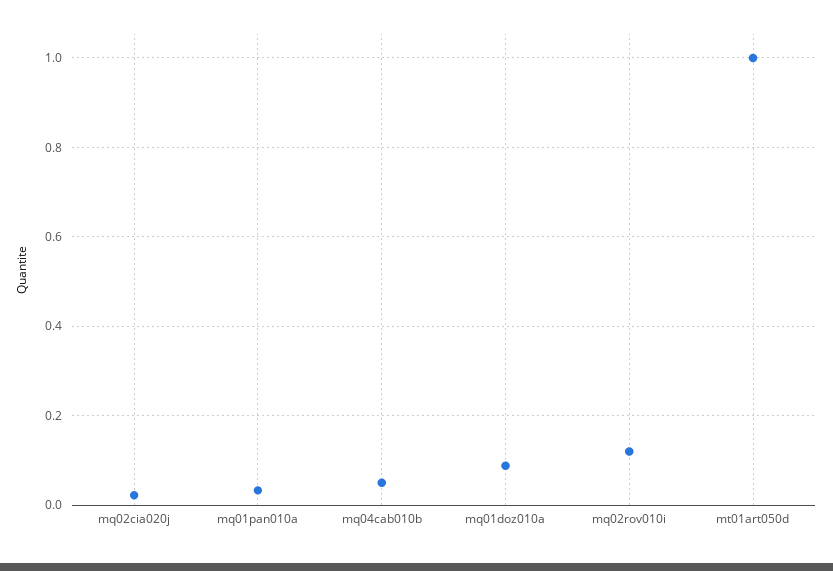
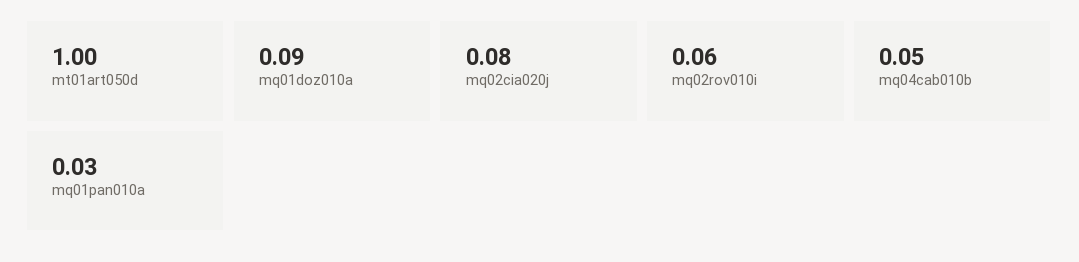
  {
-   "mq02cia020j": 0.02,
+   "mq02cia020j": 0.08,
    "mq01pan010a": 0.03,
    "mq04cab010b": 0.05,
    "mq01doz010a": 0.09,
-   "mq02rov010i": 0.12,
+   "mq02rov010i": 0.06,
    "mt01art050d": 1
  }

